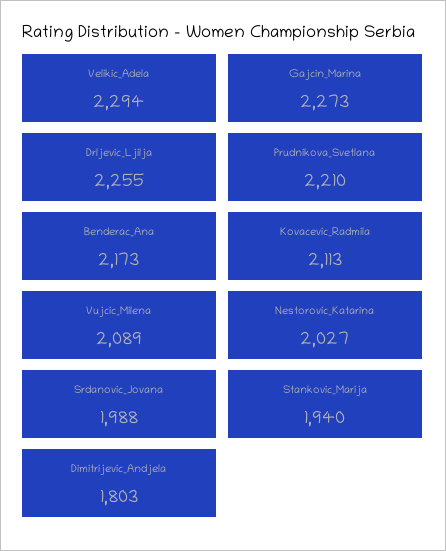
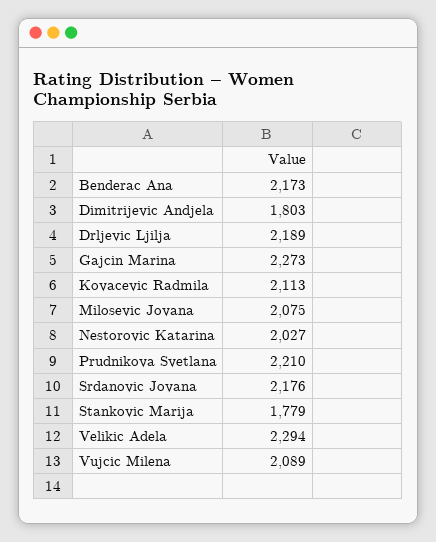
  {
    "Velikic_Adela": 2294,
    "Gajcin_Marina": 2273,
-   "Drljevic_Ljilja": 2255,
+   "Drljevic_Ljilja": 2189,
    "Prudnikova_Svetlana": 2210,
    "Benderac_Ana": 2173,
    "Kovacevic_Radmila": 2113,
    "Vujcic_Milena": 2089,
    "Nestorovic_Katarina": 2027,
-   "Srdanovic_Jovana": 1988,
+   "Srdanovic_Jovana": 2176,
-   "Stankovic_Marija": 1940,
+   "Stankovic_Marija": 1779,
-   "Dimitrijevic_Andjela": 1803
+   "Dimitrijevic_Andjela": 1803,
+   "Milosevic Jovana": 2075
  }

